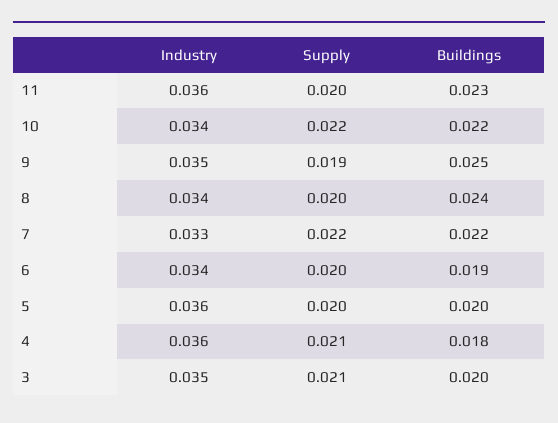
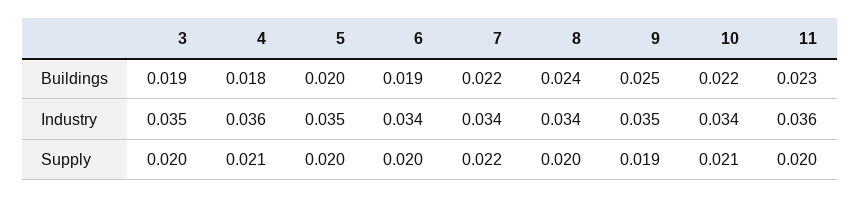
  {
    "Industry": {
      "11": 0.036,
      "10": 0.034,
      "9": 0.035,
      "8": 0.034,
-     "7": 0.033,
+     "7": 0.034,
      "6": 0.034,
-     "5": 0.036,
+     "5": 0.035,
      "4": 0.036,
      "3": 0.035
    },
    "Supply": {
      "11": 0.02,
-     "10": 0.022,
+     "10": 0.021,
      "9": 0.019,
      "8": 0.02,
      "7": 0.022,
      "6": 0.02,
      "5": 0.02,
      "4": 0.021,
-     "3": 0.021
+     "3": 0.02
    },
    "Buildings": {
      "11": 0.023,
      "10": 0.022,
      "9": 0.025,
      "8": 0.024,
      "7": 0.022,
      "6": 0.019,
      "5": 0.02,
      "4": 0.018,
-     "3": 0.02
+     "3": 0.019
    }
  }

